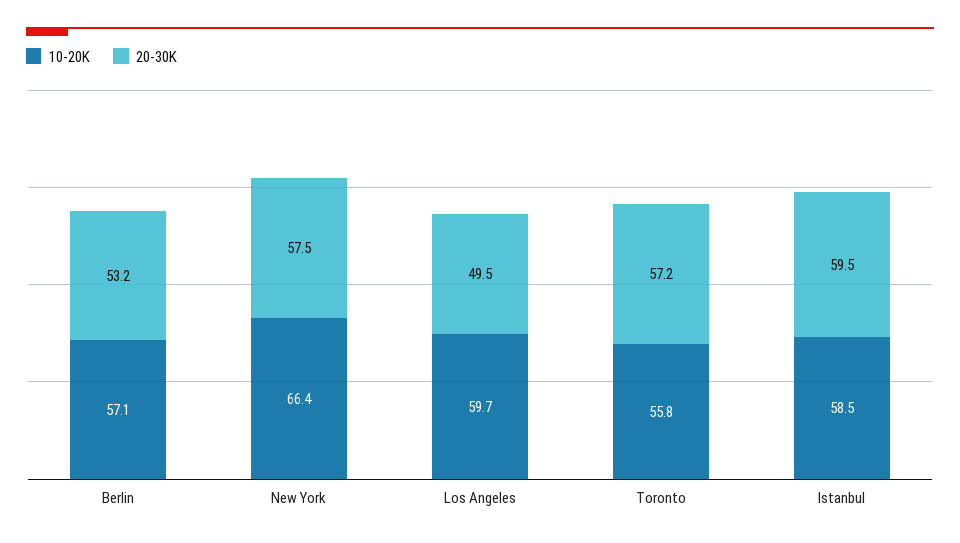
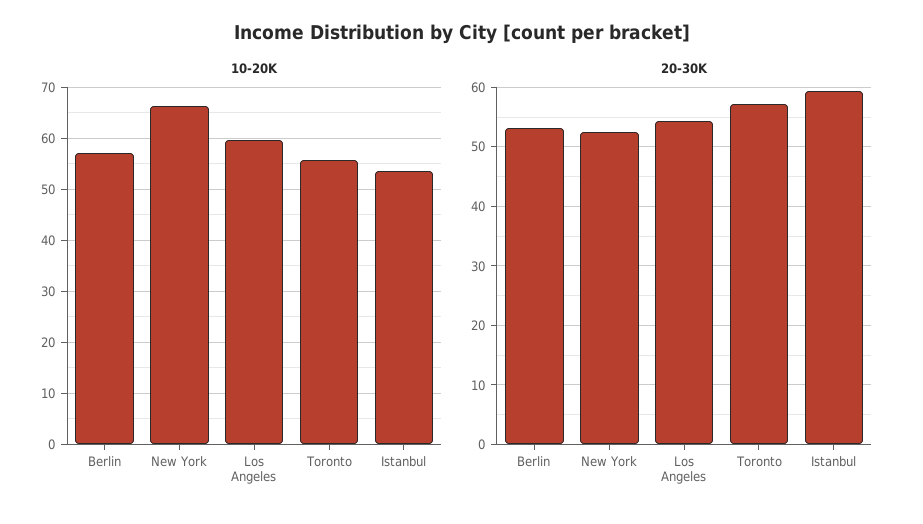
  {
    "10-20K": {
      "Berlin": 57.1,
      "New York": 66.4,
      "Los Angeles": 59.7,
      "Toronto": 55.8,
-     "Istanbul": 58.5
+     "Istanbul": 54
    },
    "20-30K": {
      "Berlin": 53.2,
-     "New York": 57.5,
+     "New York": 52,
-     "Los Angeles": 49.5,
+     "Los Angeles": 54,
      "Toronto": 57.2,
      "Istanbul": 59.5
    }
  }

